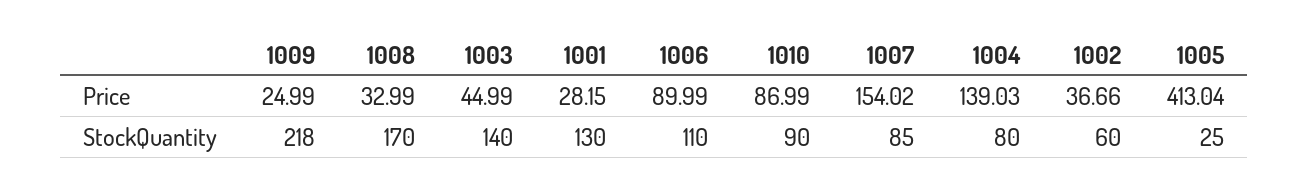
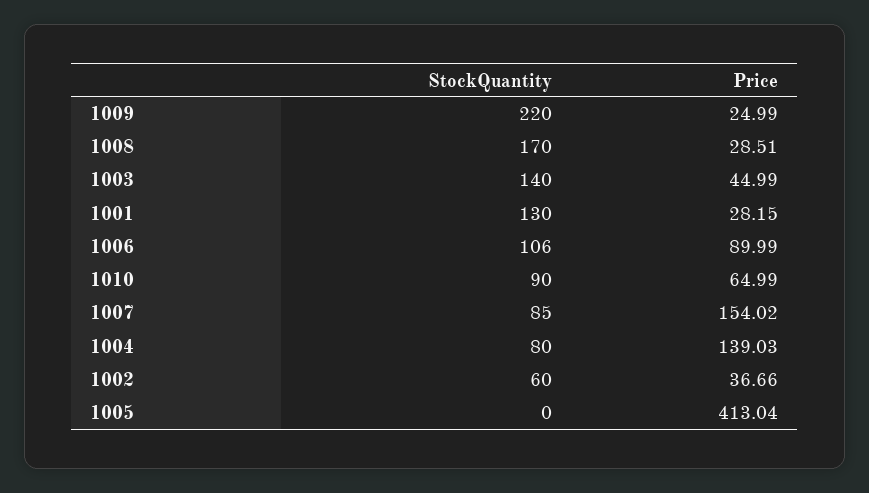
  {
    "1009": {
      "Price": 24.99,
-     "StockQuantity": 218
+     "StockQuantity": 220
    },
    "1008": {
-     "Price": 32.99,
+     "Price": 28.51,
      "StockQuantity": 170
    },
    "1003": {
      "Price": 44.99,
      "StockQuantity": 140
    },
    "1001": {
      "Price": 28.15,
      "StockQuantity": 130
    },
    "1006": {
      "Price": 89.99,
-     "StockQuantity": 110
+     "StockQuantity": 106
    },
    "1010": {
-     "Price": 86.99,
+     "Price": 64.99,
      "StockQuantity": 90
    },
    "1007": {
      "Price": 154.02,
      "StockQuantity": 85
    },
    "1004": {
      "Price": 139.03,
      "StockQuantity": 80
    },
    "1002": {
      "Price": 36.66,
      "StockQuantity": 60
    },
    "1005": {
      "Price": 413.04,
-     "StockQuantity": 25
+     "StockQuantity": 0
    }
  }

